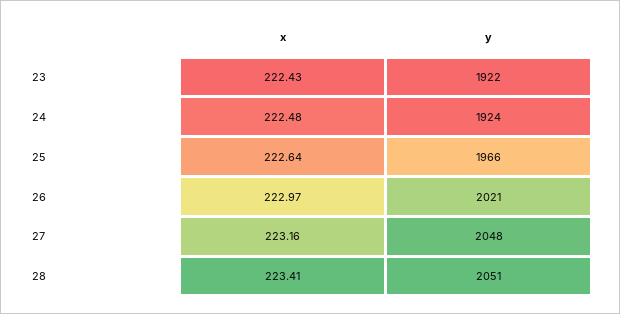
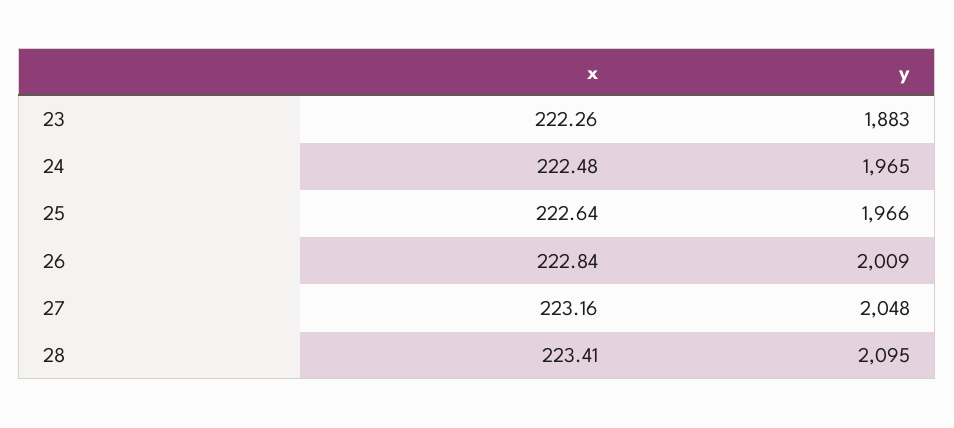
  {
    "x": {
-     "23": 222.43,
+     "23": 222.26,
      "24": 222.48,
      "25": 222.64,
-     "26": 222.97,
+     "26": 222.84,
      "27": 223.16,
      "28": 223.41
    },
    "y": {
-     "23": 1922,
+     "23": 1883,
-     "24": 1924,
+     "24": 1965,
      "25": 1966,
-     "26": 2021,
+     "26": 2009,
      "27": 2048,
-     "28": 2051
+     "28": 2095
    }
  }

